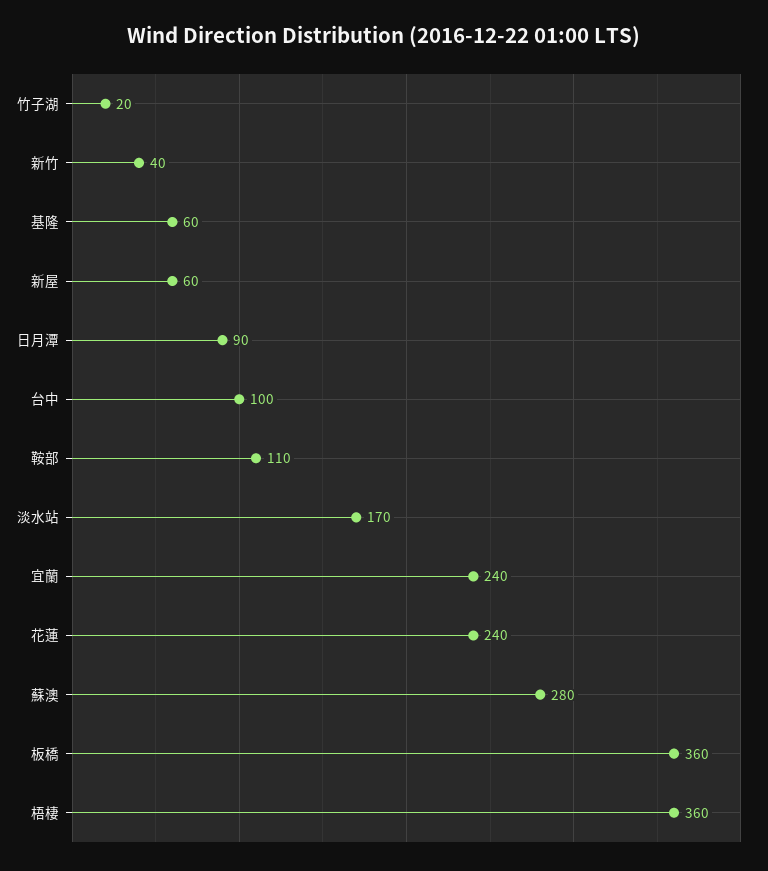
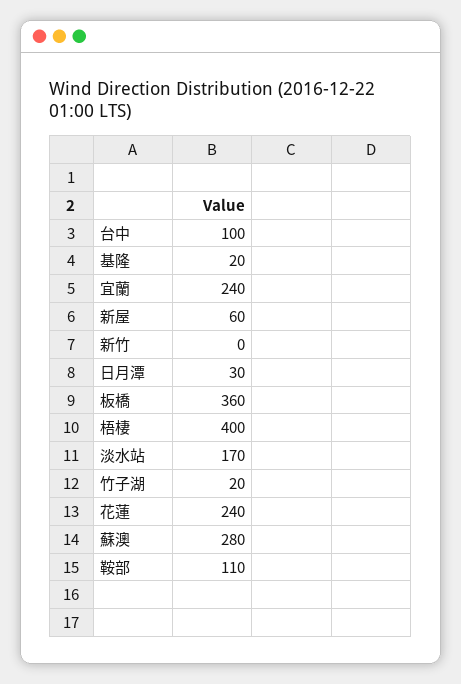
  {
    "竹子湖": 20,
-   "新竹": 40,
+   "新竹": 0,
-   "基隆": 60,
+   "基隆": 20,
    "新屋": 60,
-   "日月潭": 90,
+   "日月潭": 30,
    "台中": 100,
    "鞍部": 110,
    "淡水站": 170,
    "宜蘭": 240,
    "花蓮": 240,
    "蘇澳": 280,
    "板橋": 360,
-   "梧棲": 360
+   "梧棲": 400
  }

